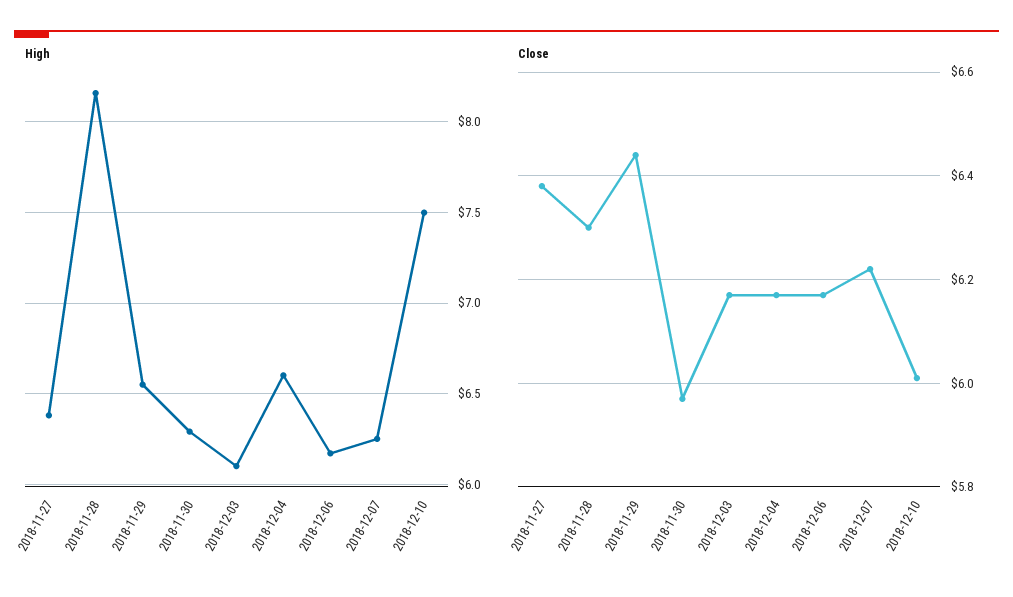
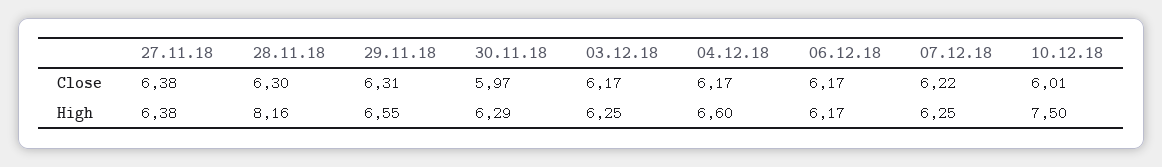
  {
    "High": {
      "2018-11-27": 6.38,
      "2018-11-28": 8.16,
      "2018-11-29": 6.55,
      "2018-11-30": 6.29,
-     "2018-12-03": 6.1,
+     "2018-12-03": 6.25,
      "2018-12-04": 6.6,
      "2018-12-06": 6.17,
      "2018-12-07": 6.25,
      "2018-12-10": 7.5
    },
    "Close": {
      "2018-11-27": 6.38,
      "2018-11-28": 6.3,
-     "2018-11-29": 6.45,
+     "2018-11-29": 6.31,
      "2018-11-30": 5.97,
      "2018-12-03": 6.17,
      "2018-12-04": 6.17,
      "2018-12-06": 6.17,
      "2018-12-07": 6.22,
      "2018-12-10": 6.01
    }
  }

